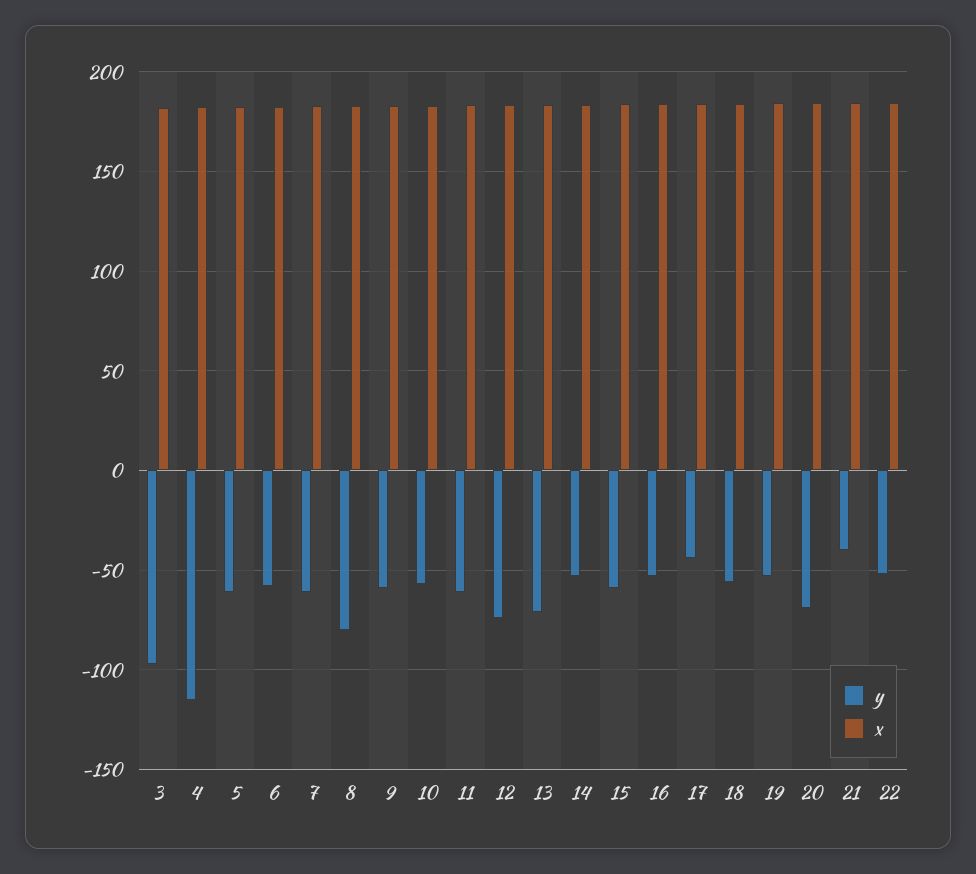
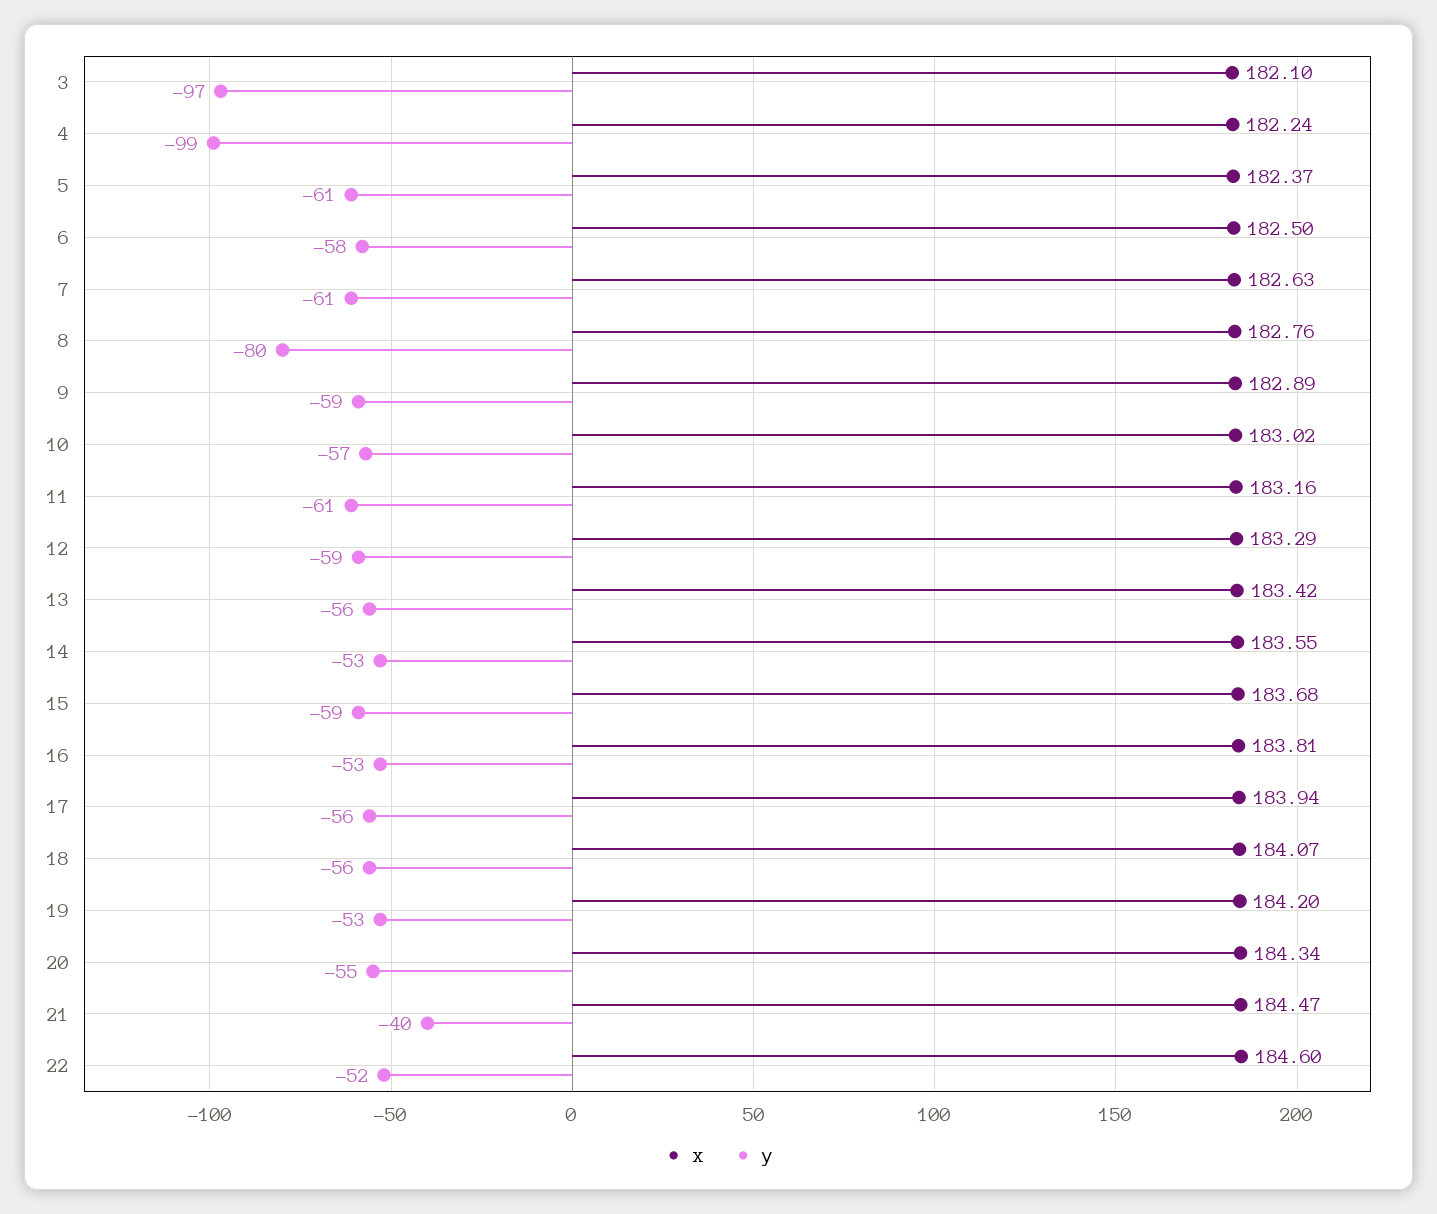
  {
    "y": {
      "3": -97,
-     "4": -115,
+     "4": -99,
      "5": -61,
      "6": -58,
      "7": -61,
      "8": -80,
      "9": -59,
      "10": -57,
      "11": -61,
-     "12": -75,
+     "12": -59,
-     "13": -70,
+     "13": -56,
      "14": -53,
      "15": -59,
      "16": -53,
-     "17": -45,
+     "17": -56,
      "18": -56,
      "19": -53,
-     "20": -70,
+     "20": -55,
      "21": -40,
      "22": -52
    },
    "x": {
      "3": 182.1,
      "4": 182.24,
      "5": 182.37,
      "6": 182.5,
      "7": 182.63,
      "8": 182.76,
      "9": 182.89,
      "10": 183.02,
      "11": 183.16,
      "12": 183.29,
      "13": 183.42,
      "14": 183.55,
      "15": 183.68,
      "16": 183.81,
      "17": 183.94,
      "18": 184.07,
      "19": 184.2,
      "20": 184.34,
      "21": 184.47,
      "22": 184.6
    }
  }

